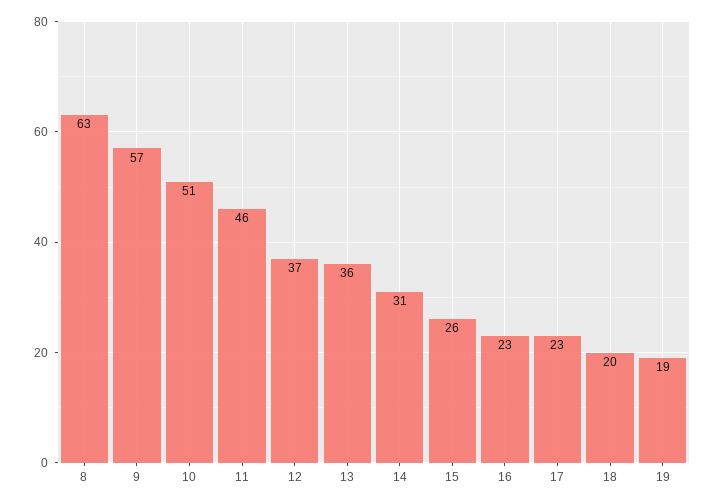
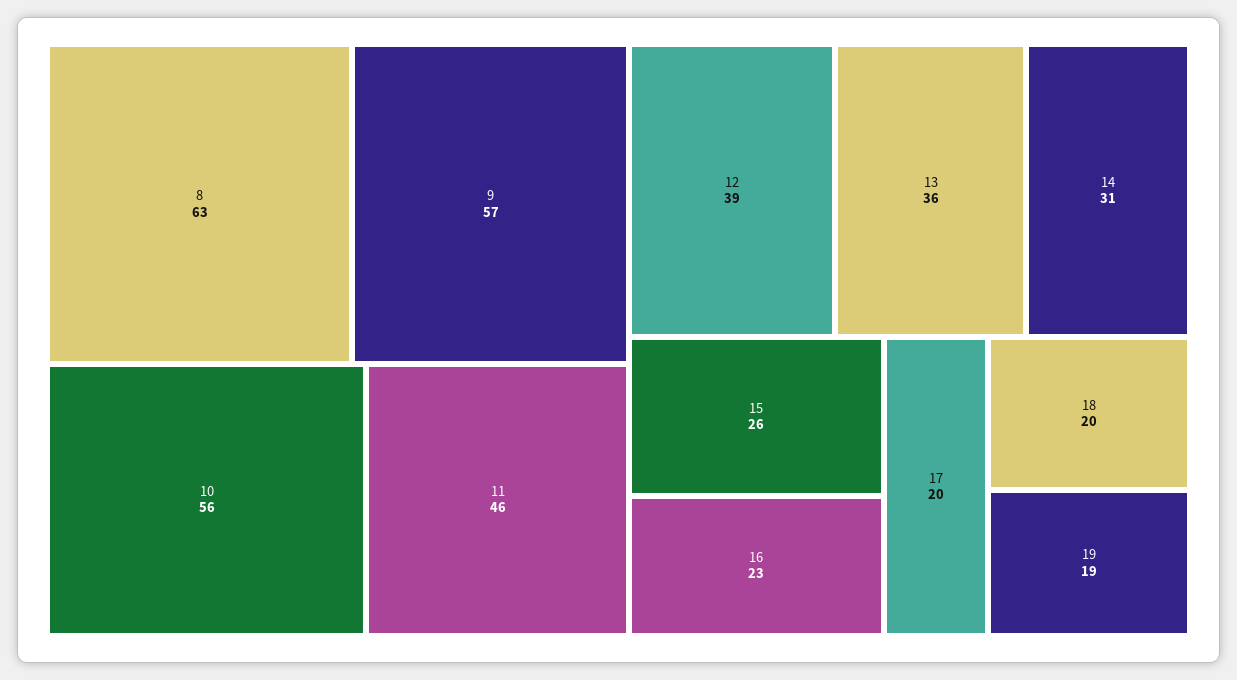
  {
    "8": 63,
    "9": 57,
-   "10": 51,
+   "10": 56,
    "11": 46,
-   "12": 37,
+   "12": 39,
    "13": 36,
    "14": 31,
    "15": 26,
    "16": 23,
-   "17": 23,
+   "17": 20,
    "18": 20,
    "19": 19
  }

